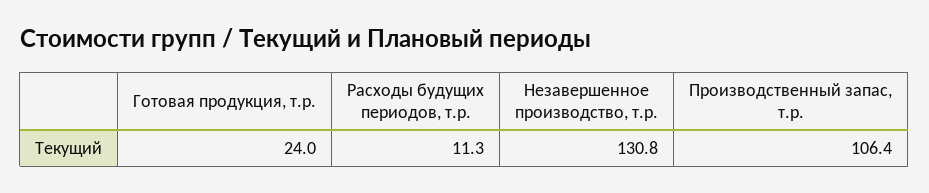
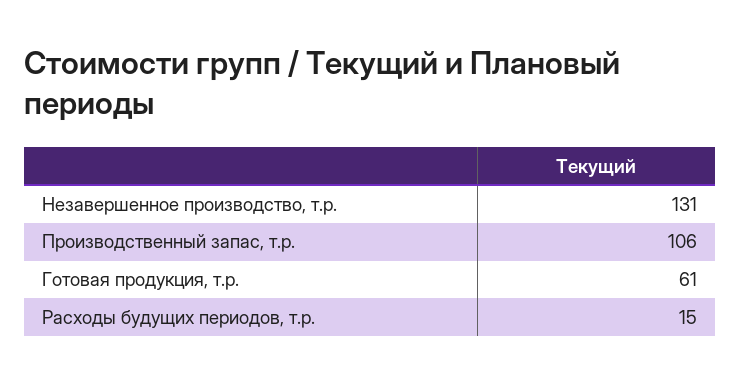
  {
-   "Готовая продукция, т.р.": 24,
+   "Готовая продукция, т.р.": 61,
-   "Расходы будущих периодов, т.р.": 11.3,
+   "Расходы будущих периодов, т.р.": 15,
    "Незавершенное производство, т.р.": 130.8,
    "Производственный запас, т.р.": 106.4
  }

